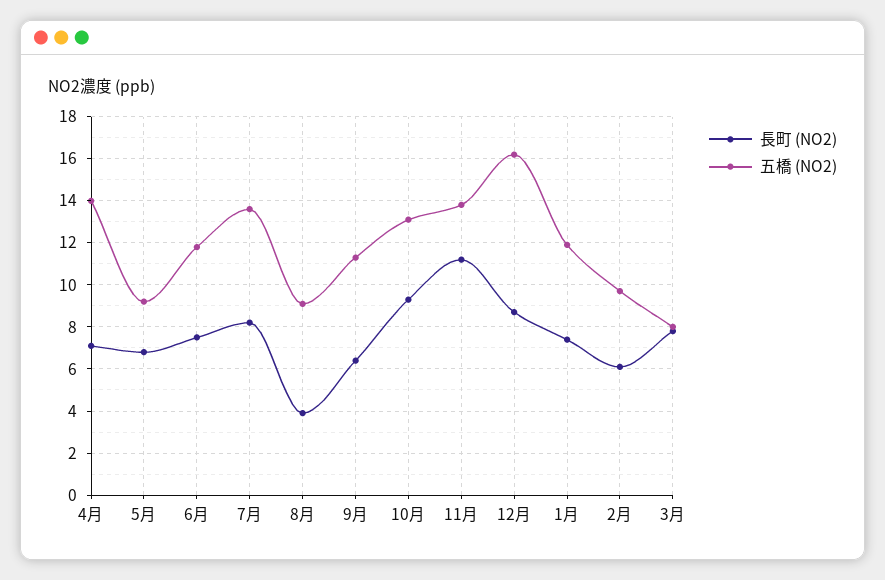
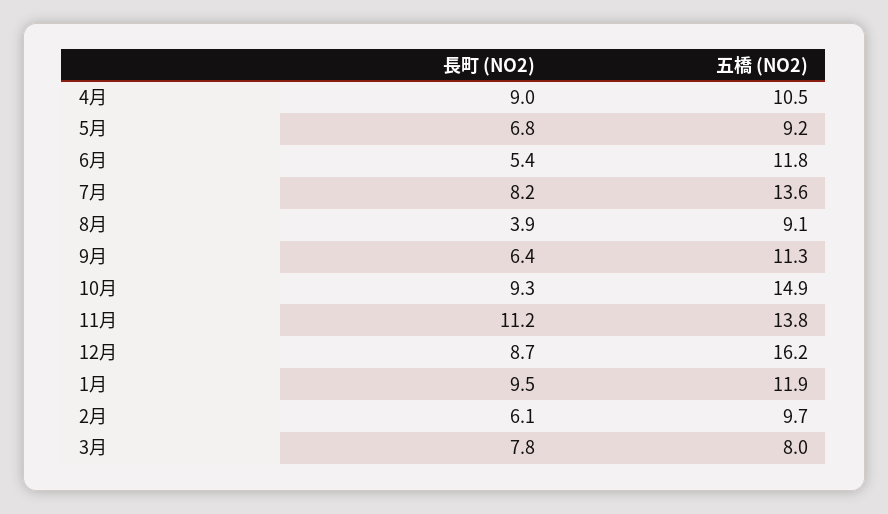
  {
    "長町 (NO2)": {
-     "4月": 7,
+     "4月": 9,
      "5月": 6.8,
-     "6月": 7.5,
+     "6月": 5.4,
      "7月": 8.2,
      "8月": 3.9,
      "9月": 6.4,
      "10月": 9.3,
      "11月": 11.2,
      "12月": 8.7,
-     "1月": 7.5,
+     "1月": 9.5,
      "2月": 6.1,
      "3月": 7.8
    },
    "五橋 (NO2)": {
-     "4月": 14,
+     "4月": 10.5,
      "5月": 9.2,
      "6月": 11.8,
      "7月": 13.6,
      "8月": 9.1,
      "9月": 11.3,
-     "10月": 13,
+     "10月": 14.9,
      "11月": 13.8,
      "12月": 16.2,
      "1月": 11.9,
      "2月": 9.7,
      "3月": 8
    }
  }

